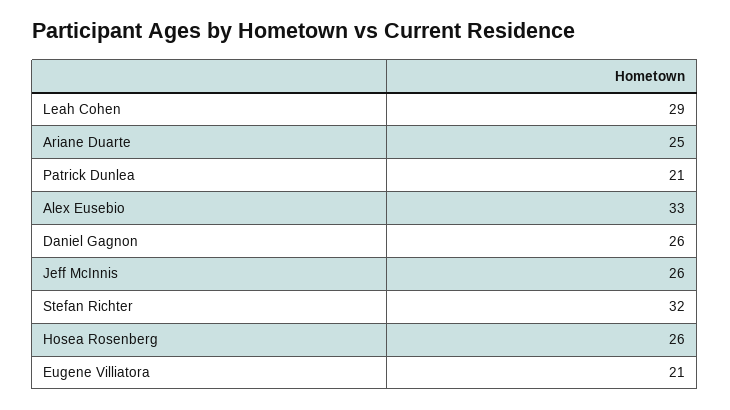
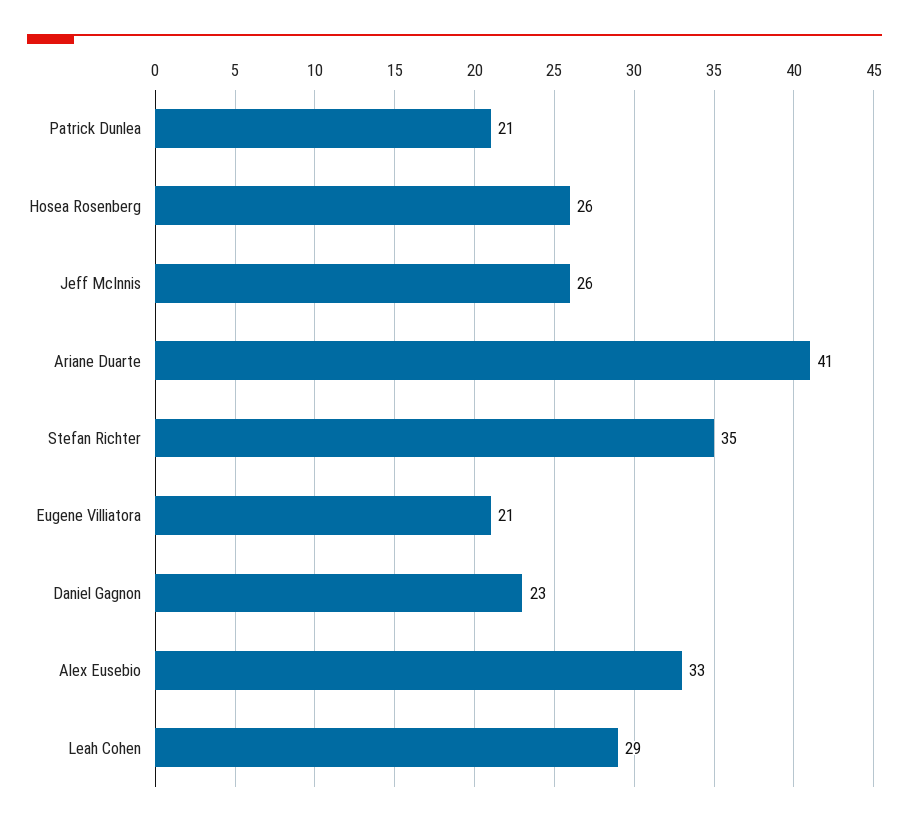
  {
    "Leah Cohen": 29,
-   "Ariane Duarte": 25,
+   "Ariane Duarte": 41,
    "Patrick Dunlea": 21,
    "Alex Eusebio": 33,
-   "Daniel Gagnon": 26,
+   "Daniel Gagnon": 23,
    "Jeff McInnis": 26,
-   "Stefan Richter": 32,
+   "Stefan Richter": 35,
    "Hosea Rosenberg": 26,
    "Eugene Villiatora": 21
  }

